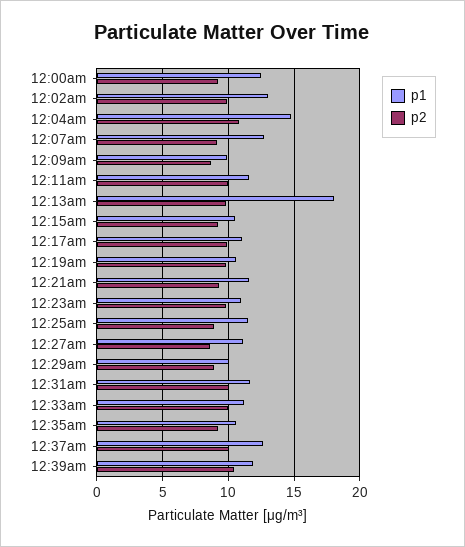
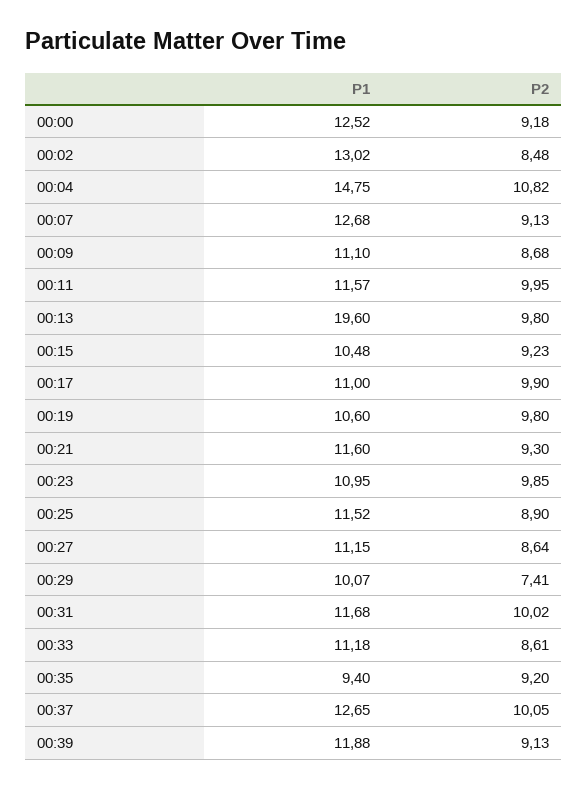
  {
    "p1": {
      "12:00am": 12.52,
      "12:02am": 13.02,
      "12:04am": 14.75,
      "12:07am": 12.68,
-     "12:09am": 10,
+     "12:09am": 11.1,
      "12:11am": 11.57,
-     "12:13am": 18,
+     "12:13am": 19.6,
      "12:15am": 10.48,
      "12:17am": 11,
      "12:19am": 10.6,
      "12:21am": 11.6,
      "12:23am": 10.95,
      "12:25am": 11.52,
      "12:27am": 11.15,
      "12:29am": 10.07,
      "12:31am": 11.68,
      "12:33am": 11.18,
-     "12:35am": 10.5,
+     "12:35am": 9.4,
      "12:37am": 12.65,
      "12:39am": 11.88
    },
    "p2": {
      "12:00am": 9.18,
-     "12:02am": 10,
+     "12:02am": 8.48,
      "12:04am": 10.82,
      "12:07am": 9.13,
      "12:09am": 8.68,
      "12:11am": 9.95,
      "12:13am": 9.8,
      "12:15am": 9.23,
      "12:17am": 9.9,
      "12:19am": 9.8,
      "12:21am": 9.3,
      "12:23am": 9.85,
      "12:25am": 8.9,
      "12:27am": 8.64,
-     "12:29am": 9,
+     "12:29am": 7.41,
      "12:31am": 10.02,
-     "12:33am": 10,
+     "12:33am": 8.61,
      "12:35am": 9.2,
      "12:37am": 10.05,
-     "12:39am": 10.5
+     "12:39am": 9.13
    }
  }

